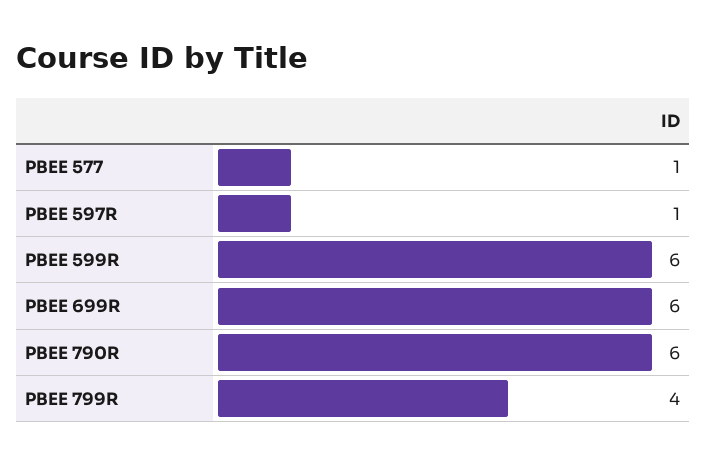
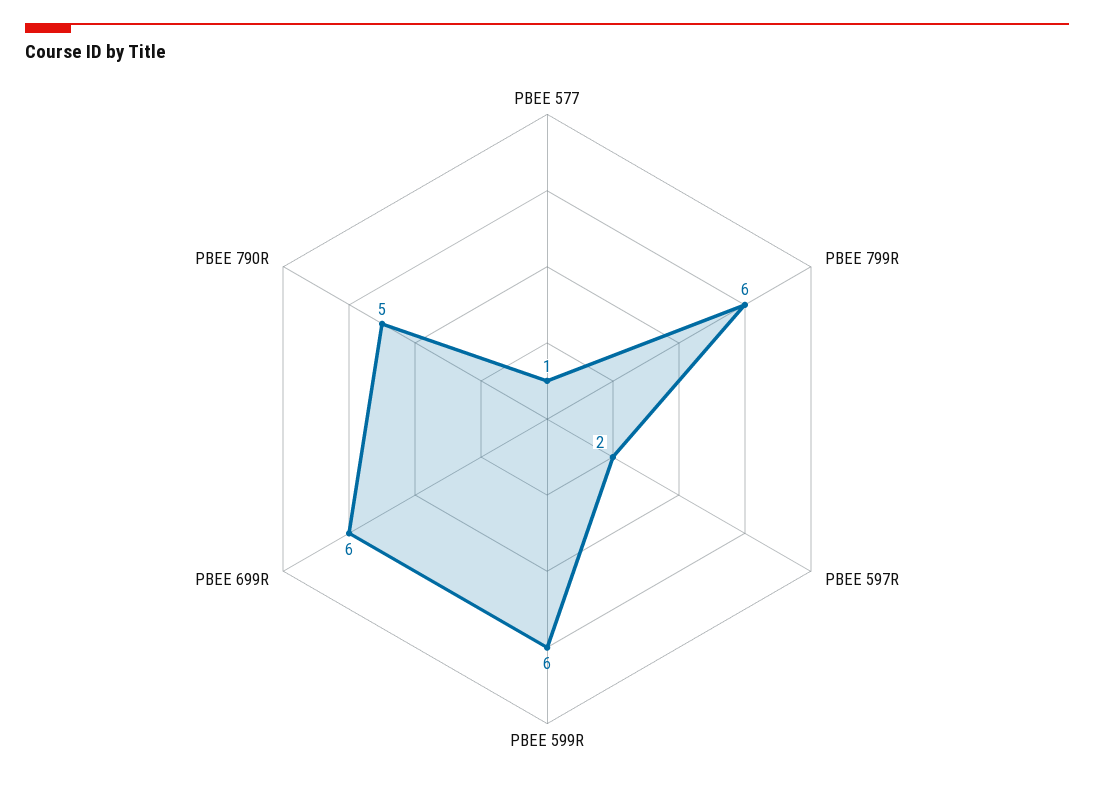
  {
    "PBEE 577": 1,
-   "PBEE 597R": 1,
+   "PBEE 597R": 2,
    "PBEE 599R": 6,
    "PBEE 699R": 6,
-   "PBEE 790R": 6,
+   "PBEE 790R": 5,
-   "PBEE 799R": 4
+   "PBEE 799R": 6
  }

